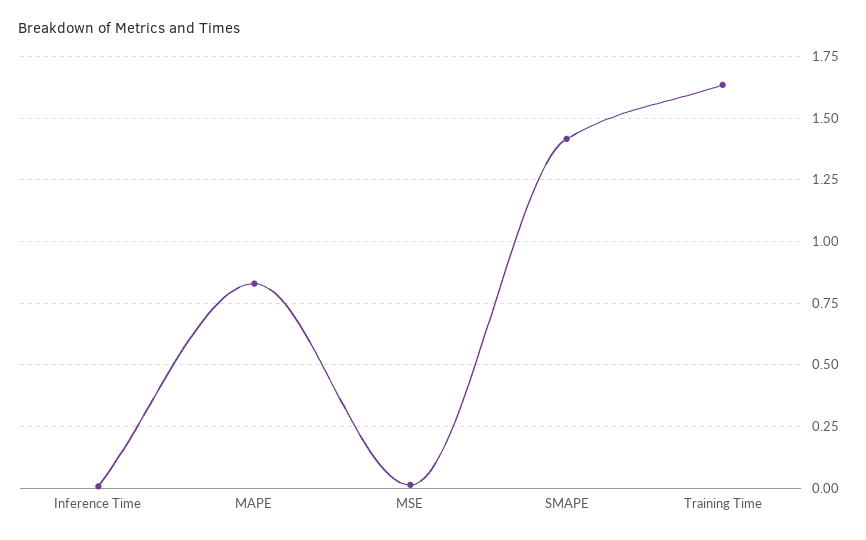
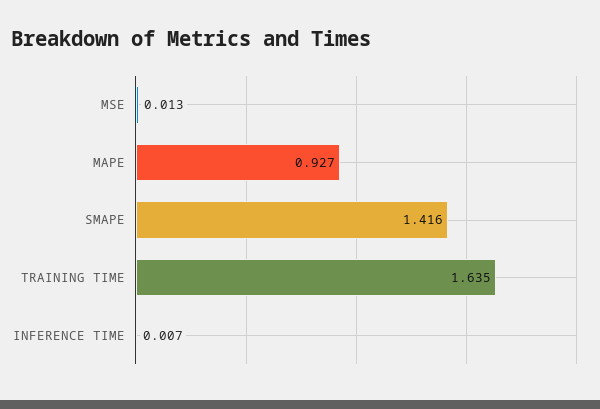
  {
    "Inference Time": 0.007,
-   "MAPE": 0.825,
+   "MAPE": 0.927,
    "MSE": 0.013,
    "SMAPE": 1.416,
    "Training Time": 1.635
  }

